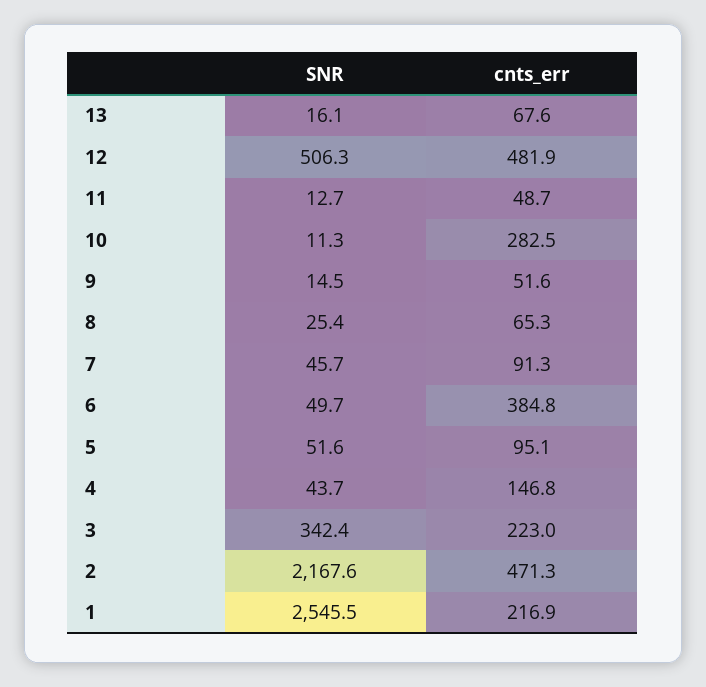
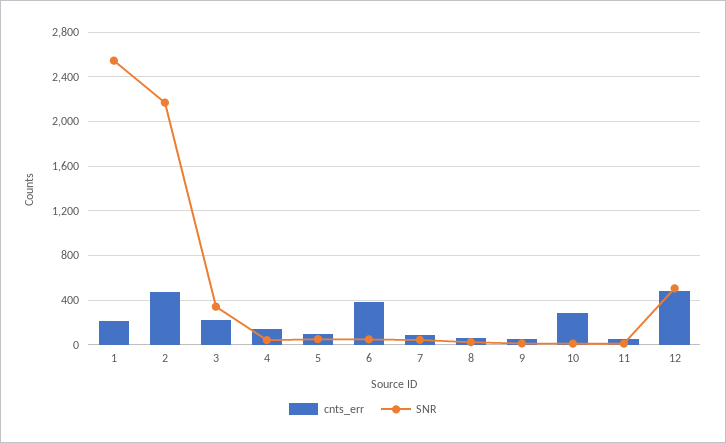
  {
    "SNR": {
-     "13": 16.1,
      "12": 506.3,
      "11": 12.7,
      "10": 11.3,
      "9": 14.5,
      "8": 25.4,
      "7": 45.7,
      "6": 49.7,
      "5": 51.6,
      "4": 43.7,
      "3": 342.4,
      "2": 2167.6,
      "1": 2545.5
    },
    "cnts_err": {
-     "13": 67.6,
      "12": 481.9,
      "11": 48.7,
      "10": 282.5,
      "9": 51.6,
      "8": 65.3,
      "7": 91.3,
      "6": 384.8,
      "5": 95.1,
      "4": 146.8,
      "3": 223,
      "2": 471.3,
      "1": 216.9
    }
  }

